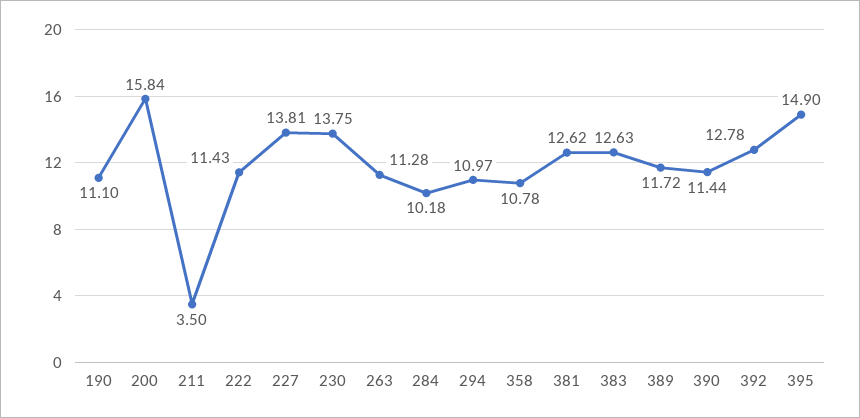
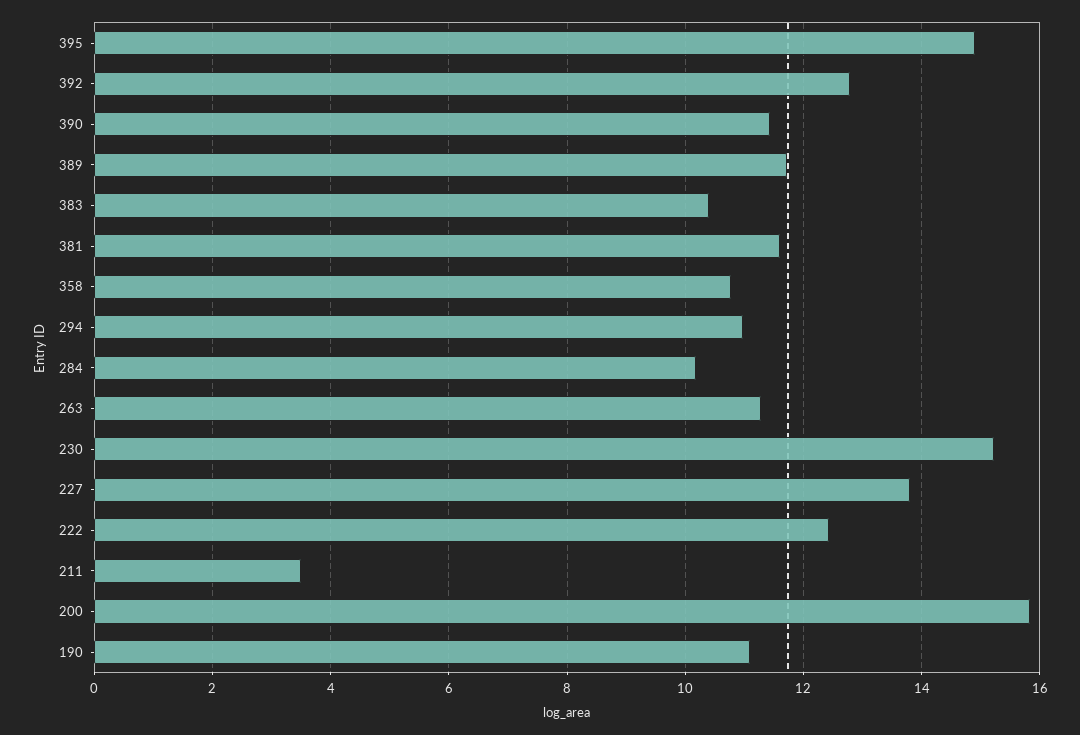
  {
    "190": 11.1,
    "200": 15.84,
    "211": 3.5,
-   "222": 11.43,
+   "222": 12.4,
    "227": 13.81,
-   "230": 13.75,
+   "230": 15.2,
    "263": 11.28,
    "284": 10.18,
    "294": 10.97,
    "358": 10.78,
-   "381": 12.62,
+   "381": 11.6,
-   "383": 12.63,
+   "383": 10.4,
    "389": 11.72,
    "390": 11.44,
    "392": 12.78,
    "395": 14.9
  }

